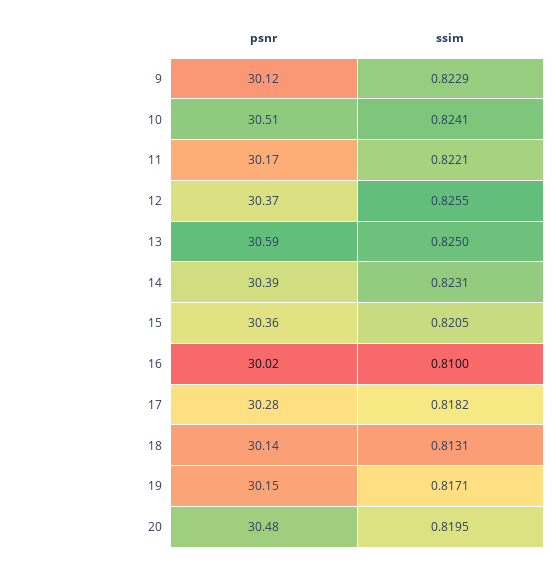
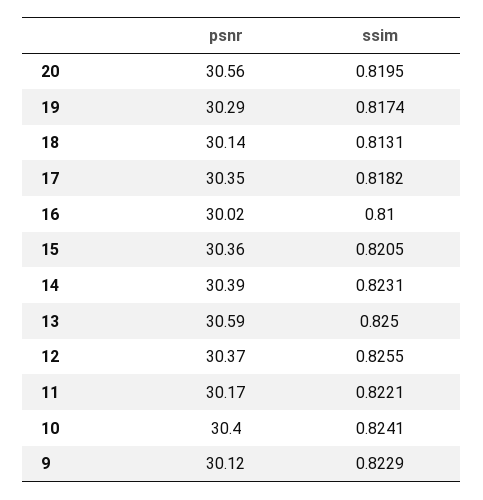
  {
    "psnr": {
      "9": 30.12,
-     "10": 30.51,
+     "10": 30.4,
      "11": 30.17,
      "12": 30.37,
      "13": 30.59,
      "14": 30.39,
      "15": 30.36,
      "16": 30.02,
-     "17": 30.28,
+     "17": 30.35,
      "18": 30.14,
-     "19": 30.15,
+     "19": 30.29,
-     "20": 30.48
+     "20": 30.56
    },
    "ssim": {
      "9": 0.8229,
      "10": 0.8241,
      "11": 0.8221,
      "12": 0.8255,
      "13": 0.825,
      "14": 0.8231,
      "15": 0.8205,
      "16": 0.81,
      "17": 0.8182,
      "18": 0.8131,
-     "19": 0.8171,
+     "19": 0.8174,
      "20": 0.8195
    }
  }

